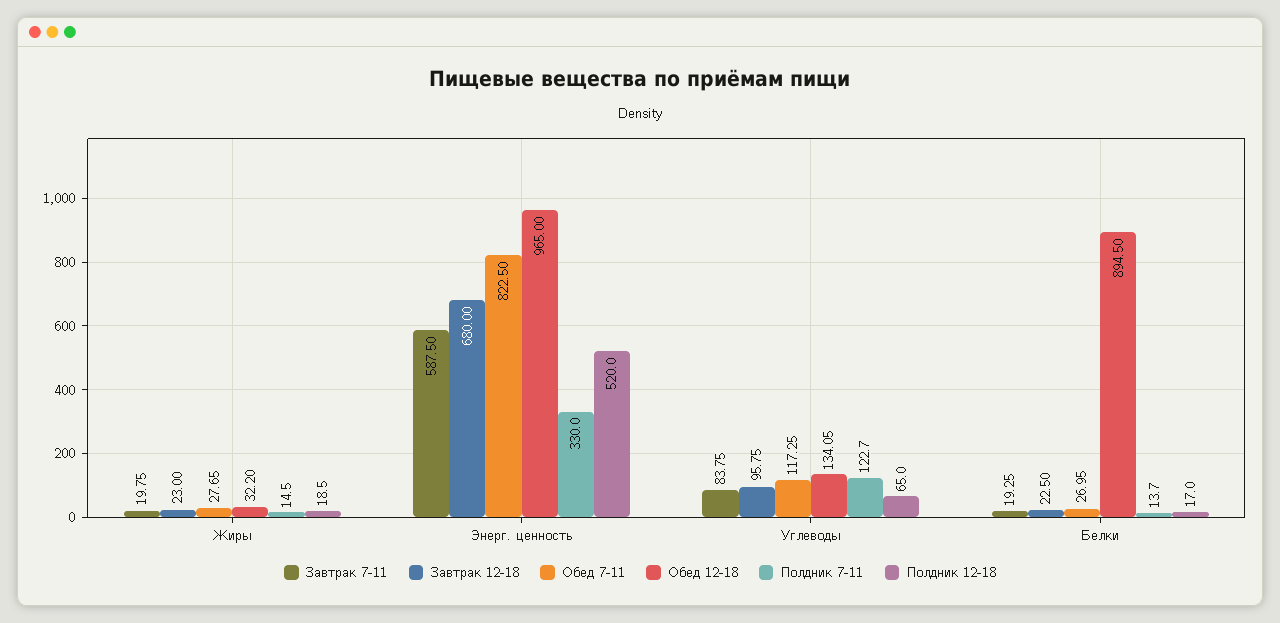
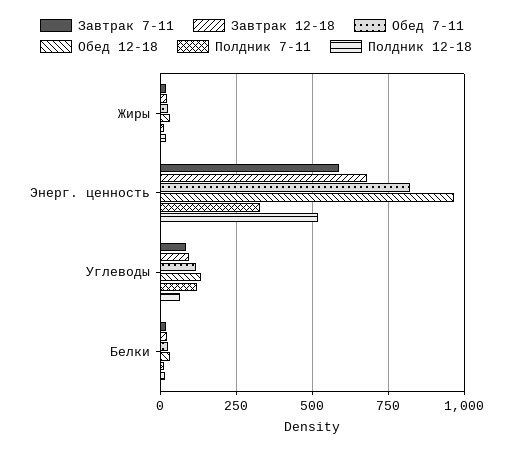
  {
    "Завтрак 7-11": {
      "Жиры": 19.75,
      "Энерг. ценность": 587.5,
      "Углеводы": 83.75,
      "Белки": 19.25
    },
    "Завтрак 12-18": {
      "Жиры": 23,
      "Энерг. ценность": 680,
      "Углеводы": 95.75,
      "Белки": 22.5
    },
    "Обед 7-11": {
      "Жиры": 27.65,
      "Энерг. ценность": 822.5,
      "Углеводы": 117.25,
      "Белки": 26.95
    },
    "Обед 12-18": {
      "Жиры": 32.2,
      "Энерг. ценность": 965,
      "Углеводы": 134.05,
-     "Белки": 894.5
+     "Белки": 25
    },
    "Полдник 7-11": {
      "Жиры": 14.5,
      "Энерг. ценность": 330,
      "Углеводы": 122.7,
      "Белки": 13.7
    },
    "Полдник 12-18": {
      "Жиры": 18.5,
      "Энерг. ценность": 520,
      "Углеводы": 65,
      "Белки": 17
    }
  }

